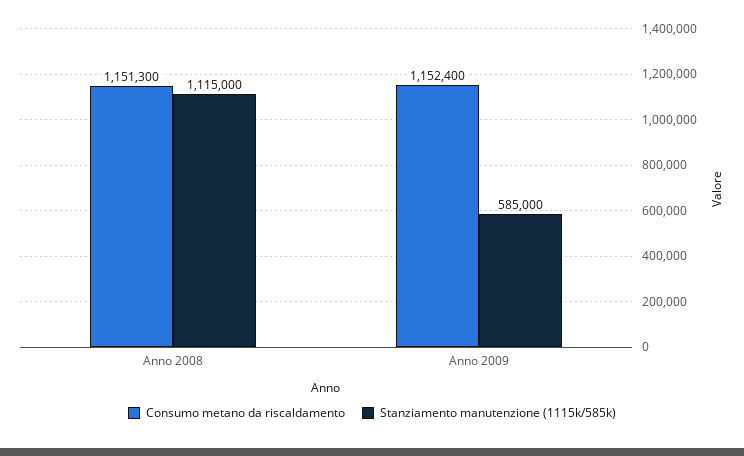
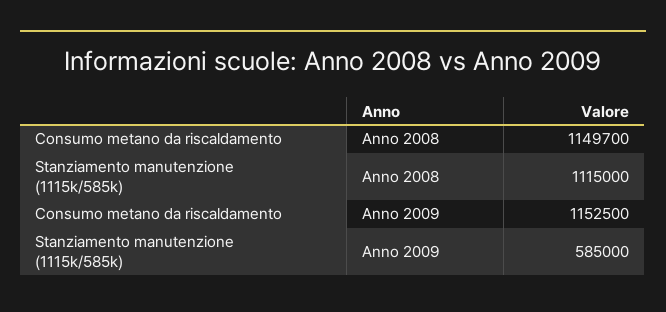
  {
    "Consumo metano da riscaldamento": {
-     "Anno 2008": 1151300,
+     "Anno 2008": 1149700,
-     "Anno 2009": 1152400
+     "Anno 2009": 1152500
    },
    "Stanziamento manutenzione (1115k/585k)": {
      "Anno 2008": 1115000,
      "Anno 2009": 585000
    }
  }

